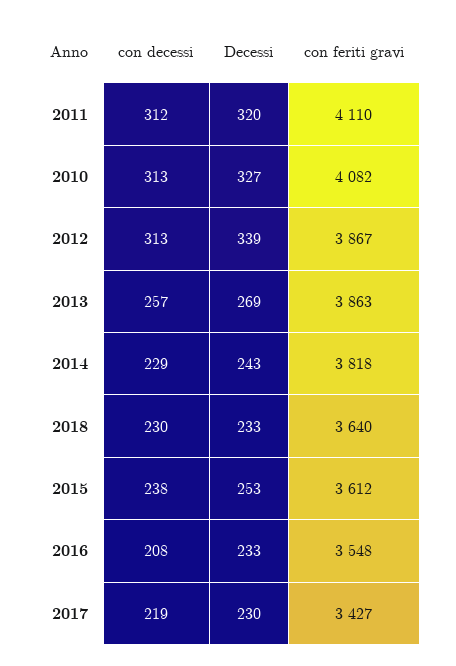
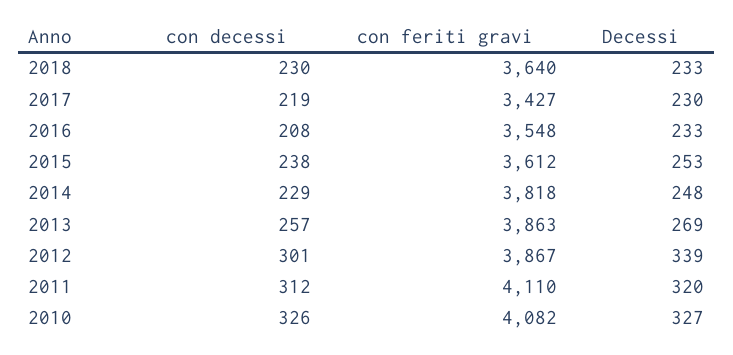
  {
    "con decessi": {
      "2011": 312,
-     "2010": 313,
+     "2010": 326,
-     "2012": 313,
+     "2012": 301,
      "2013": 257,
      "2014": 229,
      "2018": 230,
      "2015": 238,
      "2016": 208,
      "2017": 219
    },
    "Decessi": {
      "2011": 320,
      "2010": 327,
      "2012": 339,
      "2013": 269,
-     "2014": 243,
+     "2014": 248,
      "2018": 233,
      "2015": 253,
      "2016": 233,
      "2017": 230
    },
    "con feriti gravi": {
      "2011": 4110,
      "2010": 4082,
      "2012": 3867,
      "2013": 3863,
      "2014": 3818,
      "2018": 3640,
      "2015": 3612,
      "2016": 3548,
      "2017": 3427
    }
  }

